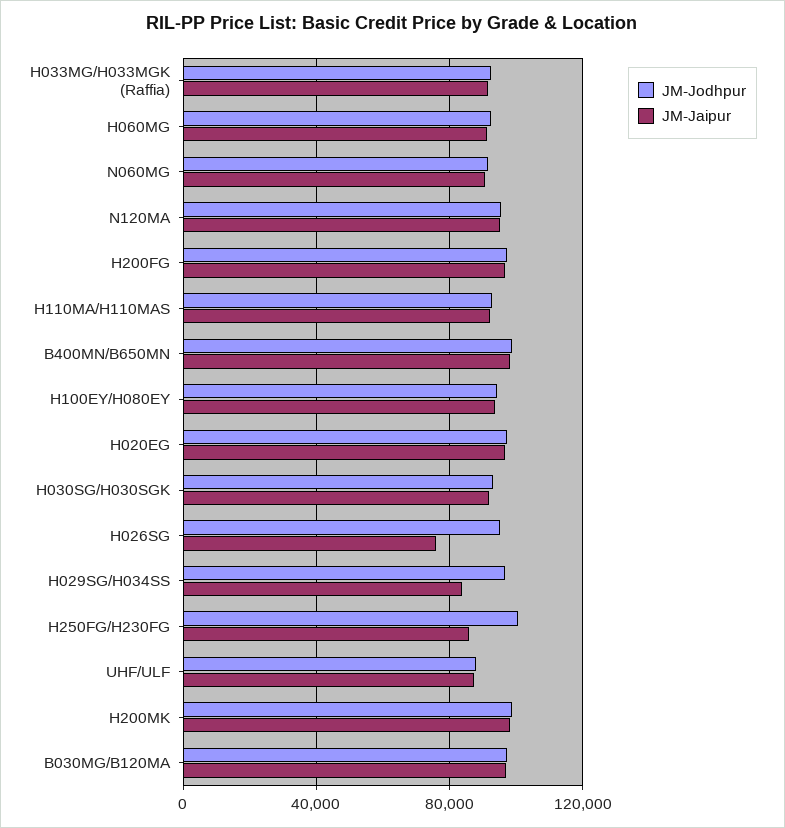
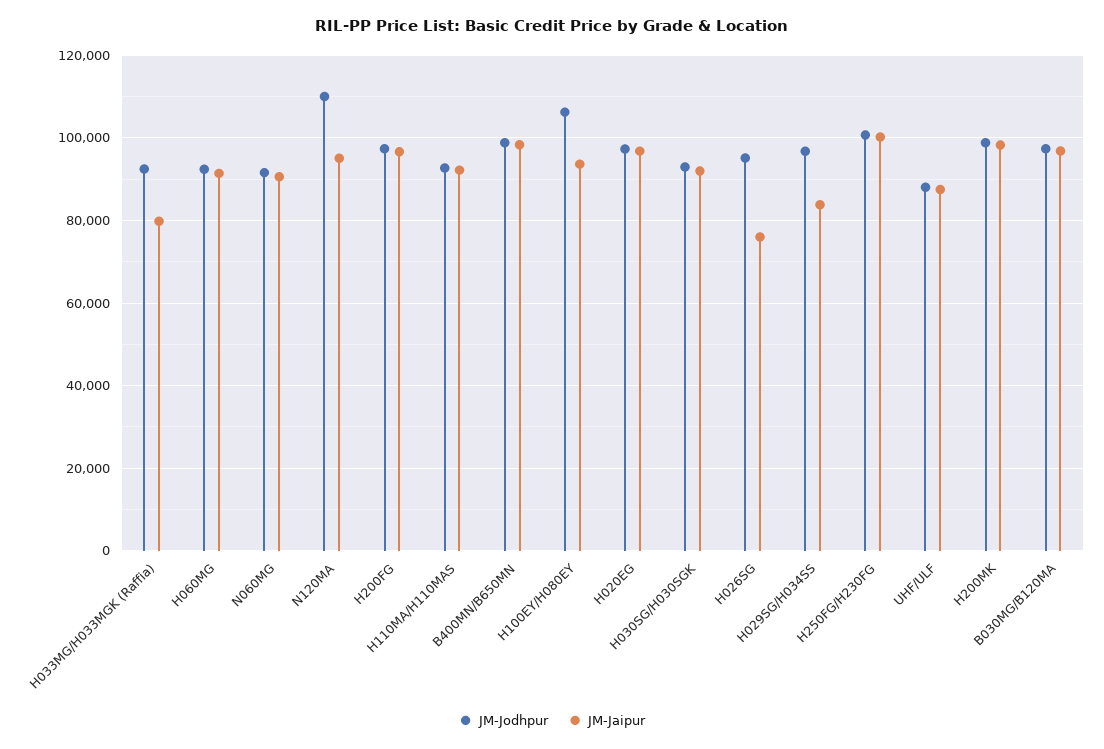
  {
    "JM-Jodhpur": {
      "H033MG/H033MGK (Raffia)": 92000,
      "H060MG": 92000,
      "N060MG": 92000,
-     "N120MA": 95000,
+     "N120MA": 110000,
      "H200FG": 98000,
      "H110MA/H110MAS": 92000,
      "B400MN/B650MN": 98000,
-     "H100EY/H080EY": 95000,
+     "H100EY/H080EY": 106000,
      "H020EG": 98000,
      "H030SG/H030SGK": 92000,
      "H026SG": 96000,
      "H029SG/H034SS": 96000,
      "H250FG/H230FG": 100000,
      "UHF/ULF": 88000,
      "H200MK": 98000,
      "B030MG/B120MA": 98000
    },
    "JM-Jaipur": {
-     "H033MG/H033MGK (Raffia)": 90000,
+     "H033MG/H033MGK (Raffia)": 80000,
      "H060MG": 92000,
      "N060MG": 90000,
      "N120MA": 96000,
      "H200FG": 96000,
      "H110MA/H110MAS": 92000,
      "B400MN/B650MN": 98000,
      "H100EY/H080EY": 94000,
      "H020EG": 96000,
      "H030SG/H030SGK": 92000,
      "H026SG": 76000,
      "H029SG/H034SS": 84000,
-     "H250FG/H230FG": 85000,
+     "H250FG/H230FG": 100000,
      "UHF/ULF": 88000,
      "H200MK": 98000,
      "B030MG/B120MA": 96000
    }
  }

